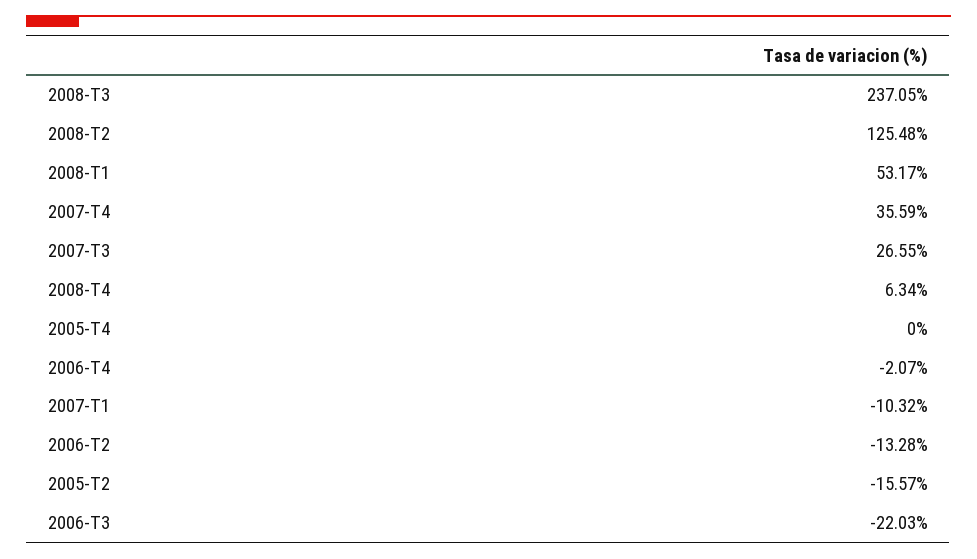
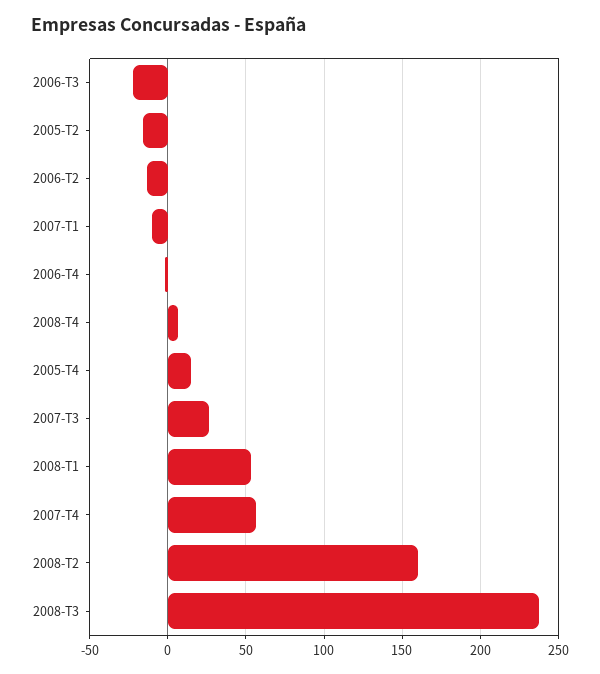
  {
    "2008-T3": 237.05,
-   "2008-T2": 125.48,
+   "2008-T2": 160,
    "2008-T1": 53.17,
-   "2007-T4": 35.59,
+   "2007-T4": 55,
    "2007-T3": 26.55,
    "2008-T4": 6.34,
-   "2005-T4": 0,
+   "2005-T4": 15,
    "2006-T4": -2.07,
    "2007-T1": -10.32,
    "2006-T2": -13.28,
    "2005-T2": -15.57,
    "2006-T3": -22.03
  }

